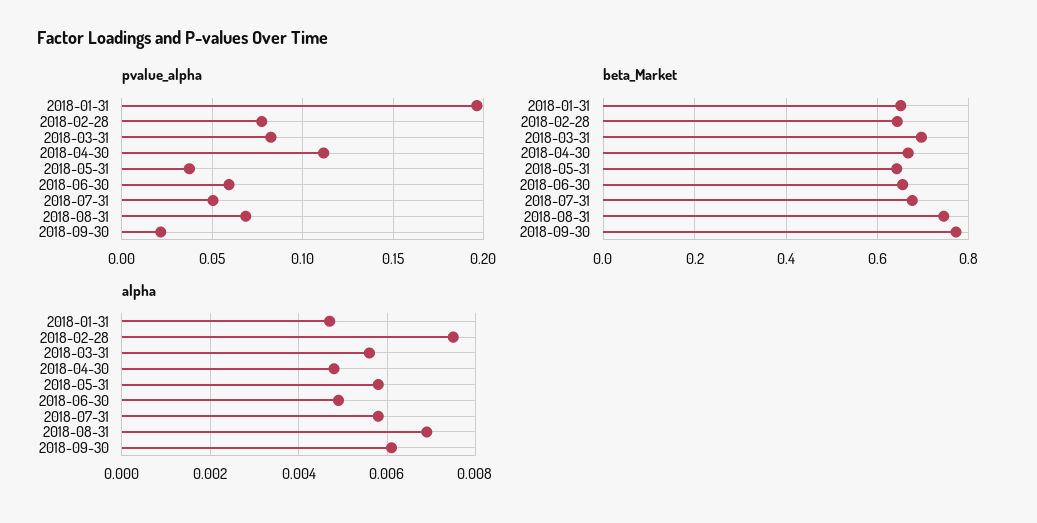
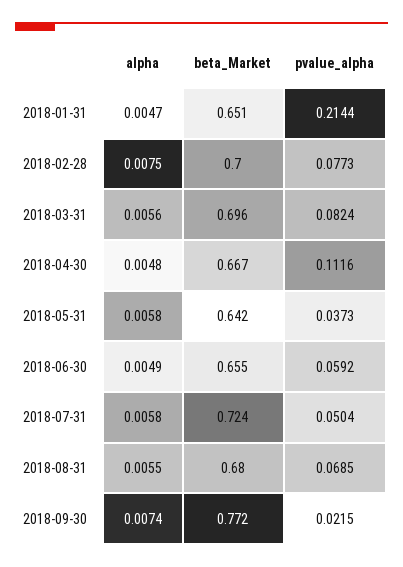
  {
    "pvalue_alpha": {
-     "2018-01-31": 0.195,
+     "2018-01-31": 0.2144,
      "2018-02-28": 0.0773,
      "2018-03-31": 0.0824,
      "2018-04-30": 0.1116,
      "2018-05-31": 0.0373,
      "2018-06-30": 0.0592,
      "2018-07-31": 0.0504,
      "2018-08-31": 0.0685,
      "2018-09-30": 0.0215
    },
    "beta_Market": {
      "2018-01-31": 0.651,
-     "2018-02-28": 0.64,
+     "2018-02-28": 0.7,
      "2018-03-31": 0.696,
      "2018-04-30": 0.667,
      "2018-05-31": 0.642,
      "2018-06-30": 0.655,
-     "2018-07-31": 0.68,
+     "2018-07-31": 0.724,
-     "2018-08-31": 0.74,
+     "2018-08-31": 0.68,
      "2018-09-30": 0.772
    },
    "alpha": {
      "2018-01-31": 0.0047,
      "2018-02-28": 0.0075,
      "2018-03-31": 0.0056,
      "2018-04-30": 0.0048,
      "2018-05-31": 0.0058,
      "2018-06-30": 0.0049,
      "2018-07-31": 0.0058,
-     "2018-08-31": 0.007,
+     "2018-08-31": 0.0055,
-     "2018-09-30": 0.006
+     "2018-09-30": 0.0074
    }
  }

